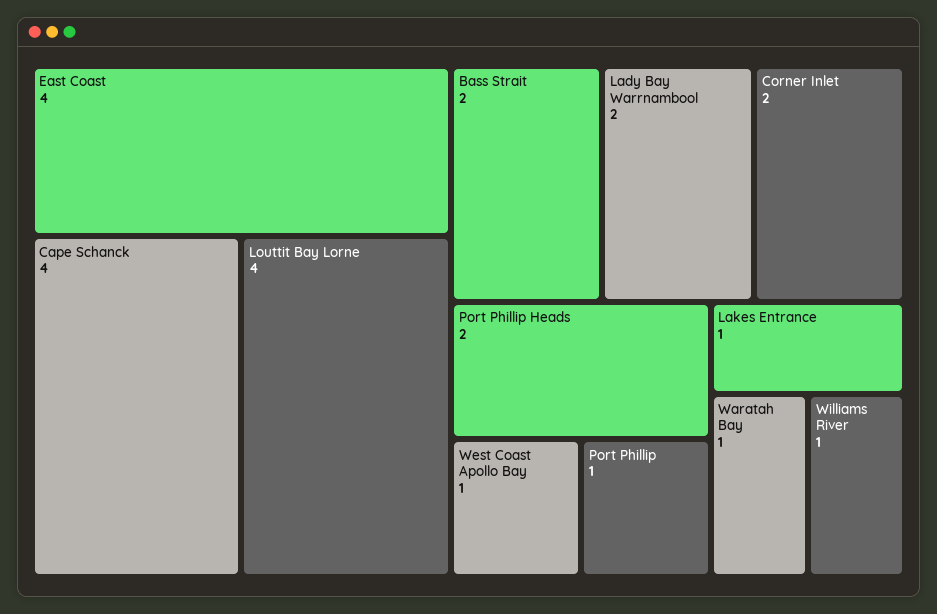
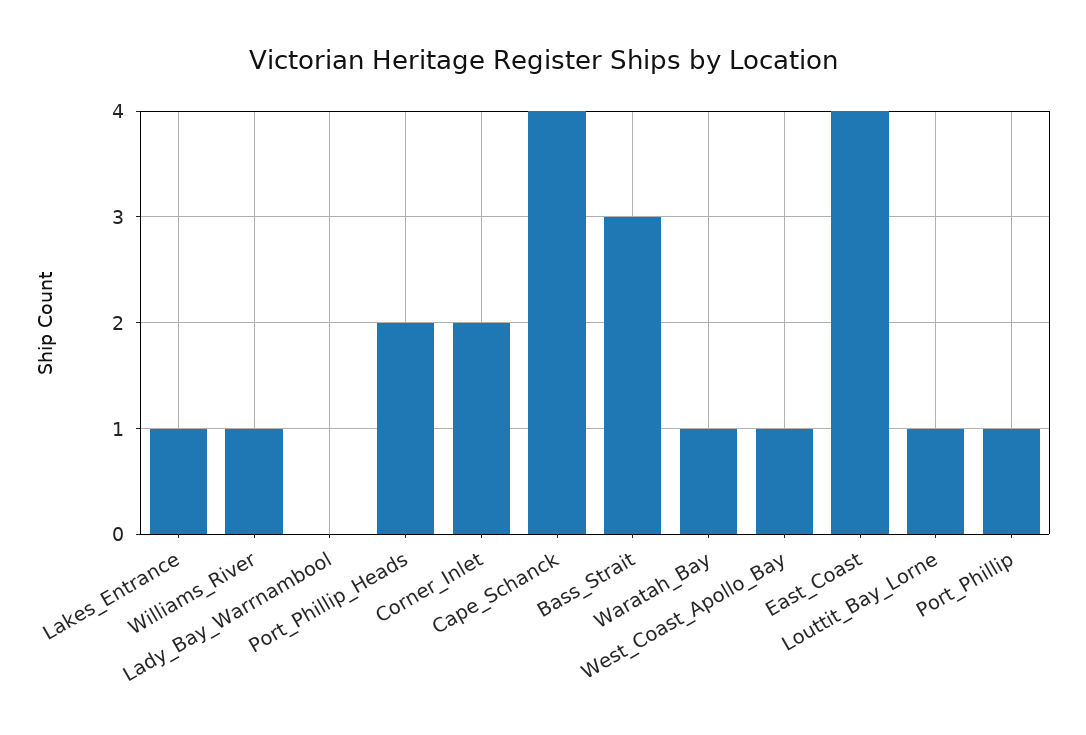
  {
    "East Coast": 4,
    "Cape Schanck": 4,
-   "Louttit Bay Lorne": 4,
+   "Louttit Bay Lorne": 1,
-   "Bass Strait": 2,
+   "Bass Strait": 3,
-   "Lady Bay Warrnambool": 2,
+   "Lady Bay Warrnambool": 0,
    "Corner Inlet": 2,
    "Port Phillip Heads": 2,
    "West Coast Apollo Bay": 1,
    "Port Phillip": 1,
    "Lakes Entrance": 1,
    "Waratah Bay": 1,
    "Williams River": 1
  }

